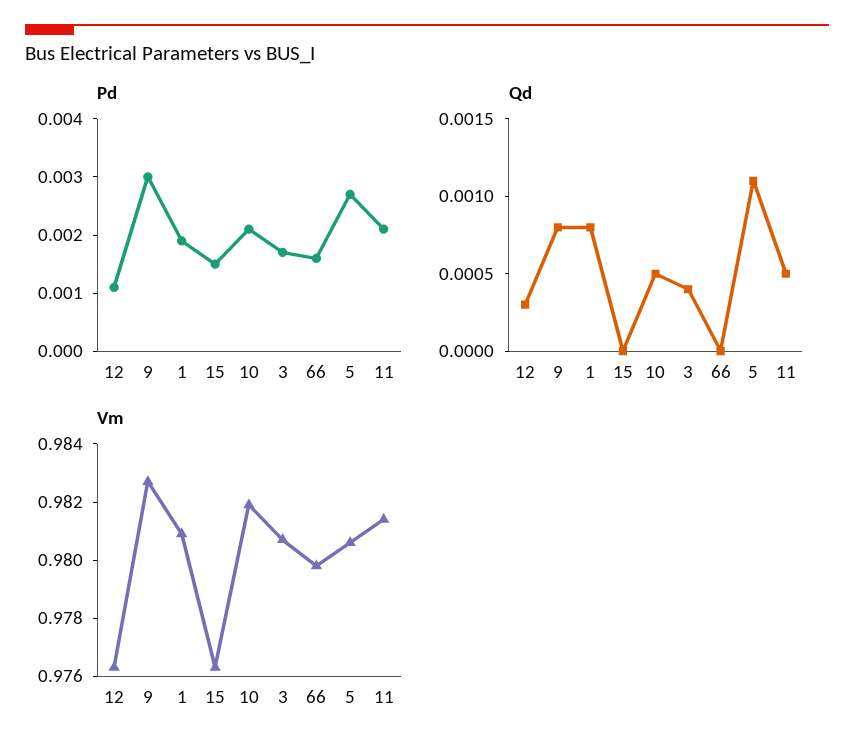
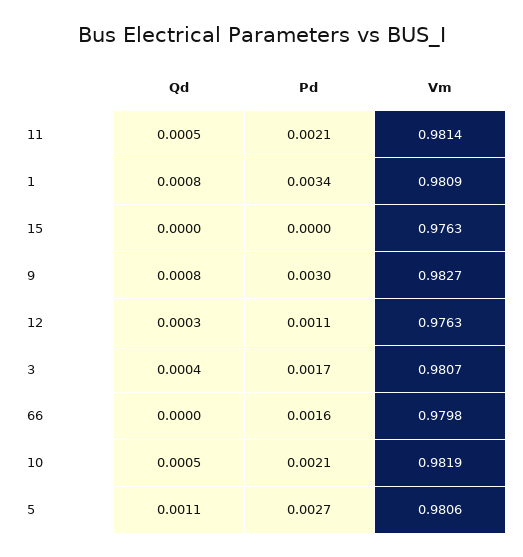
  {
    "Pd": {
      "12": 0.0011,
      "9": 0.003,
-     "1": 0.002,
+     "1": 0.0034,
-     "15": 0.0015,
+     "15": 0,
      "10": 0.0021,
      "3": 0.0017,
      "66": 0.0016,
      "5": 0.0027,
      "11": 0.0021
    },
    "Qd": {
      "12": 0.0003,
      "9": 0.0008,
      "1": 0.0008,
      "15": 0,
      "10": 0.0005,
      "3": 0.0004,
      "66": 0,
      "5": 0.0011,
      "11": 0.0005
    },
    "Vm": {
      "12": 0.9763,
      "9": 0.9827,
      "1": 0.9809,
      "15": 0.9763,
      "10": 0.9819,
      "3": 0.9807,
      "66": 0.9798,
      "5": 0.9806,
      "11": 0.9814
    }
  }

